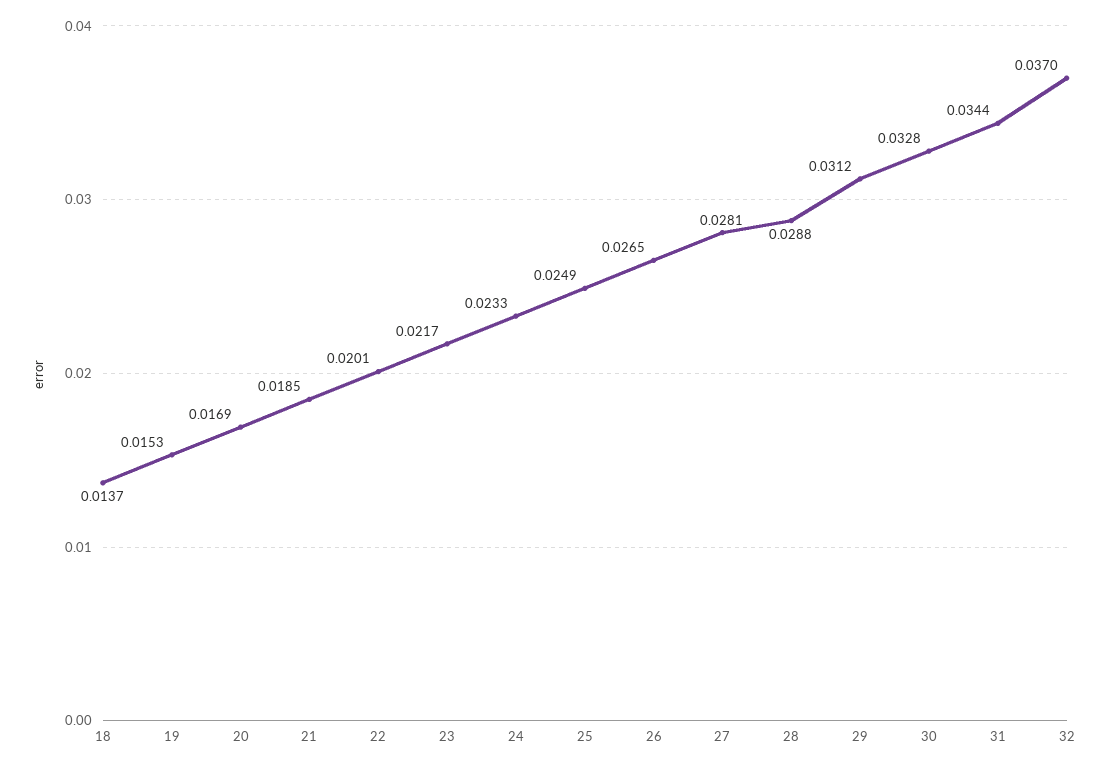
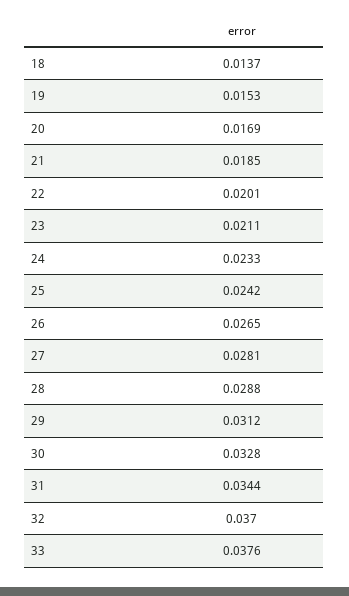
  {
    "18": 0.0137,
    "19": 0.0153,
    "20": 0.0169,
    "21": 0.0185,
    "22": 0.0201,
-   "23": 0.0217,
+   "23": 0.0211,
    "24": 0.0233,
-   "25": 0.0249,
+   "25": 0.0242,
    "26": 0.0265,
    "27": 0.0281,
    "28": 0.0288,
    "29": 0.0312,
    "30": 0.0328,
    "31": 0.0344,
-   "32": 0.037
+   "32": 0.037,
+   "33": 0.0376
  }

